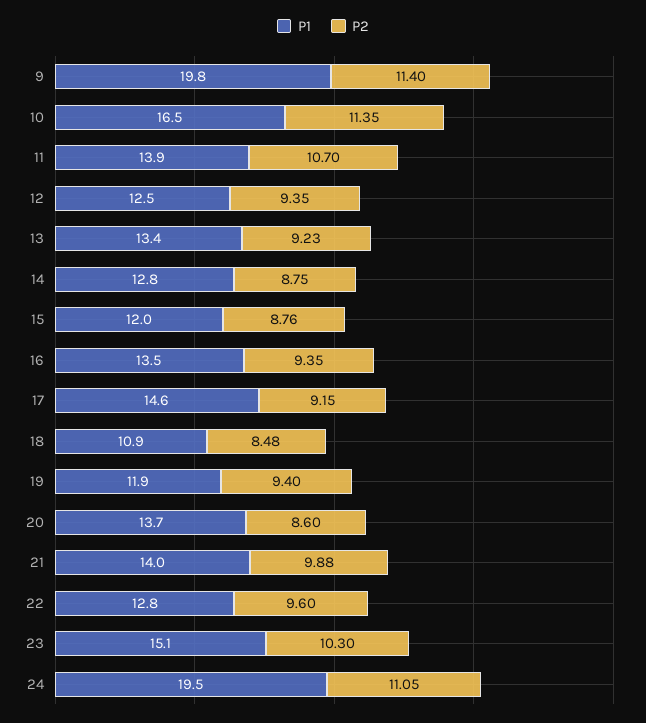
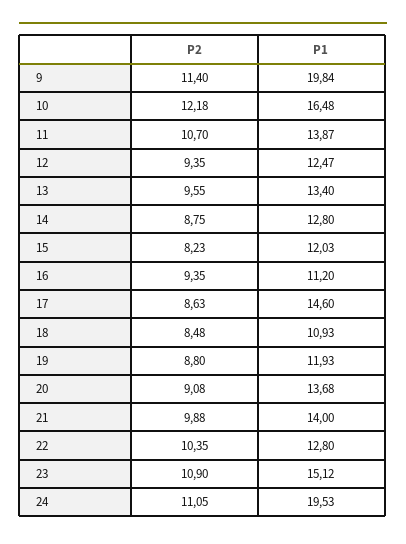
  {
    "P1": {
      "9": 19.84,
      "10": 16.48,
      "11": 13.87,
      "12": 12.47,
      "13": 13.4,
      "14": 12.8,
      "15": 12.03,
-     "16": 13.5,
+     "16": 11.2,
      "17": 14.6,
      "18": 10.93,
      "19": 11.93,
      "20": 13.68,
      "21": 14,
      "22": 12.8,
      "23": 15.12,
      "24": 19.53
    },
    "P2": {
      "9": 11.4,
-     "10": 11.35,
+     "10": 12.18,
      "11": 10.7,
      "12": 9.35,
-     "13": 9.23,
+     "13": 9.55,
      "14": 8.75,
-     "15": 8.76,
+     "15": 8.23,
      "16": 9.35,
-     "17": 9.15,
+     "17": 8.63,
      "18": 8.48,
-     "19": 9.4,
+     "19": 8.8,
-     "20": 8.6,
+     "20": 9.08,
      "21": 9.88,
-     "22": 9.6,
+     "22": 10.35,
-     "23": 10.3,
+     "23": 10.9,
      "24": 11.05
    }
  }

